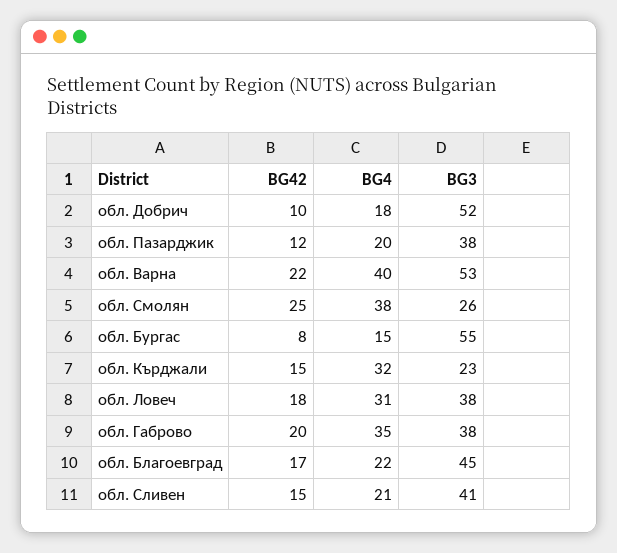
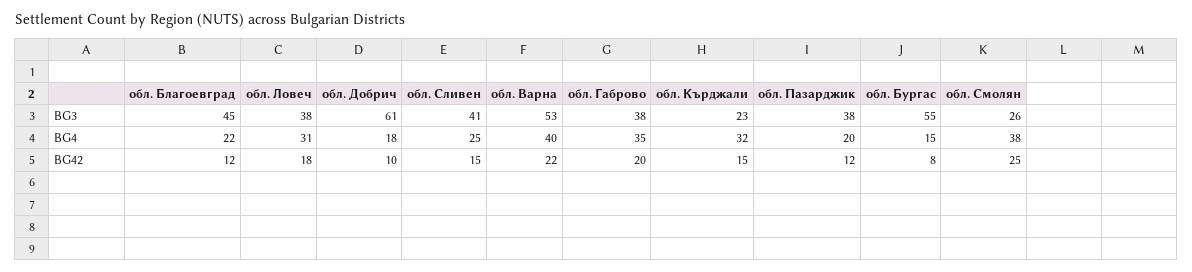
  {
    "BG42": {
      "обл. Добрич": 10,
      "обл. Пазарджик": 12,
      "обл. Варна": 22,
      "обл. Смолян": 25,
      "обл. Бургас": 8,
      "обл. Кърджали": 15,
      "обл. Ловеч": 18,
      "обл. Габрово": 20,
-     "обл. Благоевград": 17,
+     "обл. Благоевград": 12,
      "обл. Сливен": 15
    },
    "BG4": {
      "обл. Добрич": 18,
      "обл. Пазарджик": 20,
      "обл. Варна": 40,
      "обл. Смолян": 38,
      "обл. Бургас": 15,
      "обл. Кърджали": 32,
      "обл. Ловеч": 31,
      "обл. Габрово": 35,
      "обл. Благоевград": 22,
-     "обл. Сливен": 21
+     "обл. Сливен": 25
    },
    "BG3": {
-     "обл. Добрич": 52,
+     "обл. Добрич": 61,
      "обл. Пазарджик": 38,
      "обл. Варна": 53,
      "обл. Смолян": 26,
      "обл. Бургас": 55,
      "обл. Кърджали": 23,
      "обл. Ловеч": 38,
      "обл. Габрово": 38,
      "обл. Благоевград": 45,
      "обл. Сливен": 41
    }
  }

